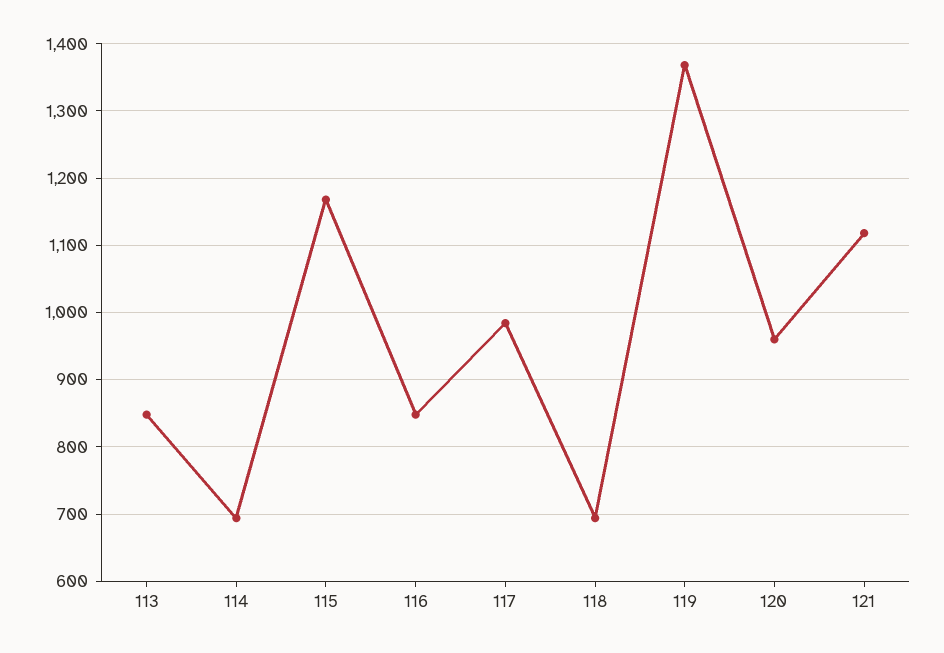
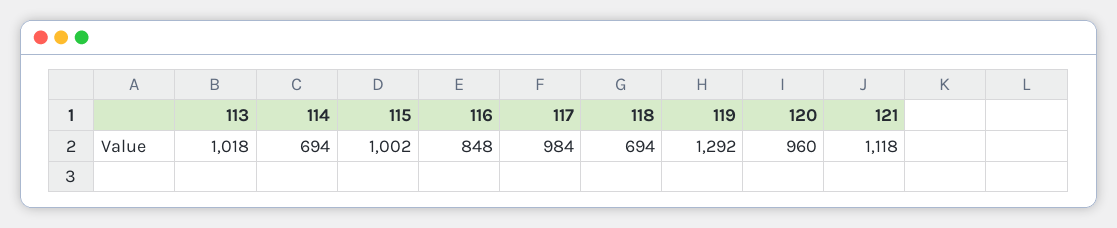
  {
-   "113": 850,
+   "113": 1018,
    "114": 694,
-   "115": 1170,
+   "115": 1002,
    "116": 848,
    "117": 984,
    "118": 694,
-   "119": 1370,
+   "119": 1292,
    "120": 960,
    "121": 1118
  }

